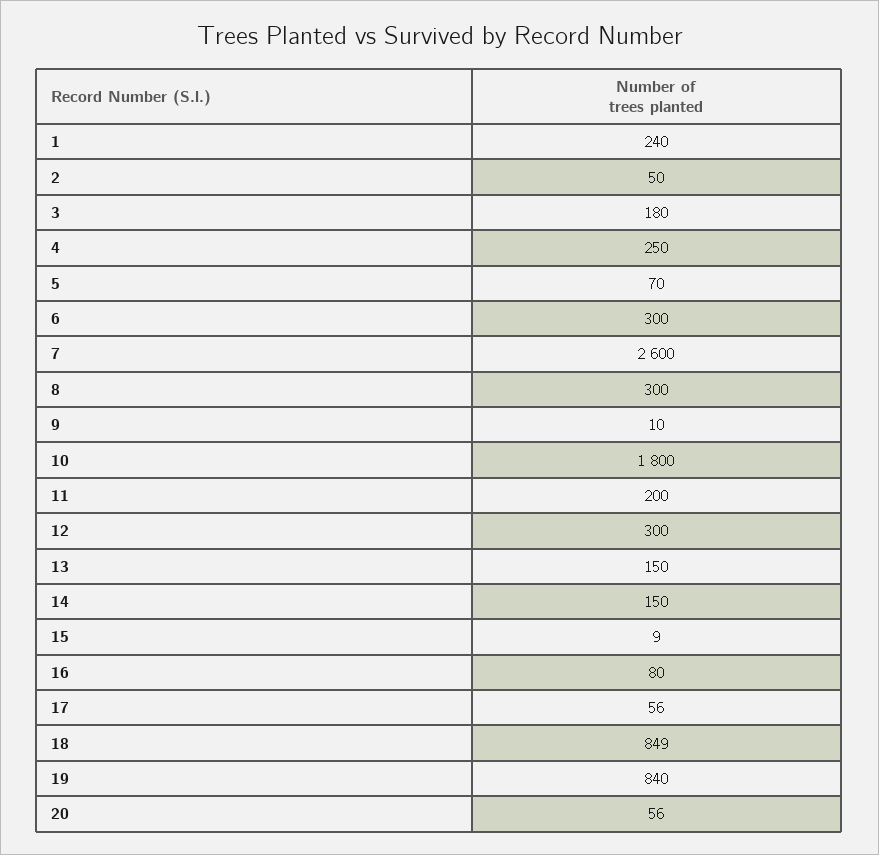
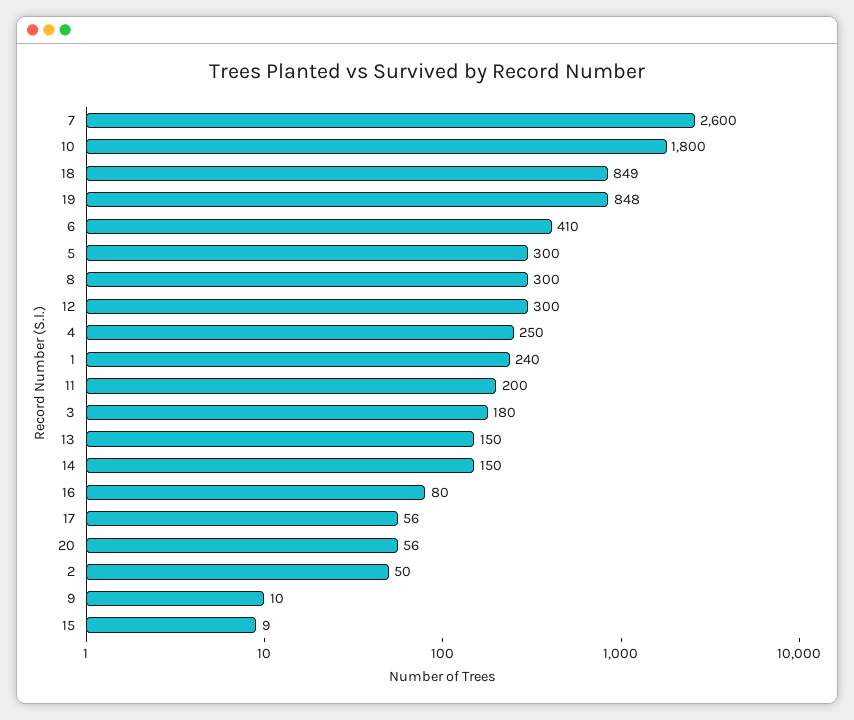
  {
    "1": 240,
    "2": 50,
    "3": 180,
    "4": 250,
-   "5": 70,
+   "5": 300,
-   "6": 300,
+   "6": 410,
    "7": 2600,
    "8": 300,
    "9": 10,
    "10": 1800,
    "11": 200,
    "12": 300,
    "13": 150,
    "14": 150,
    "15": 9,
    "16": 80,
    "17": 56,
    "18": 849,
-   "19": 840,
+   "19": 848,
    "20": 56
  }

